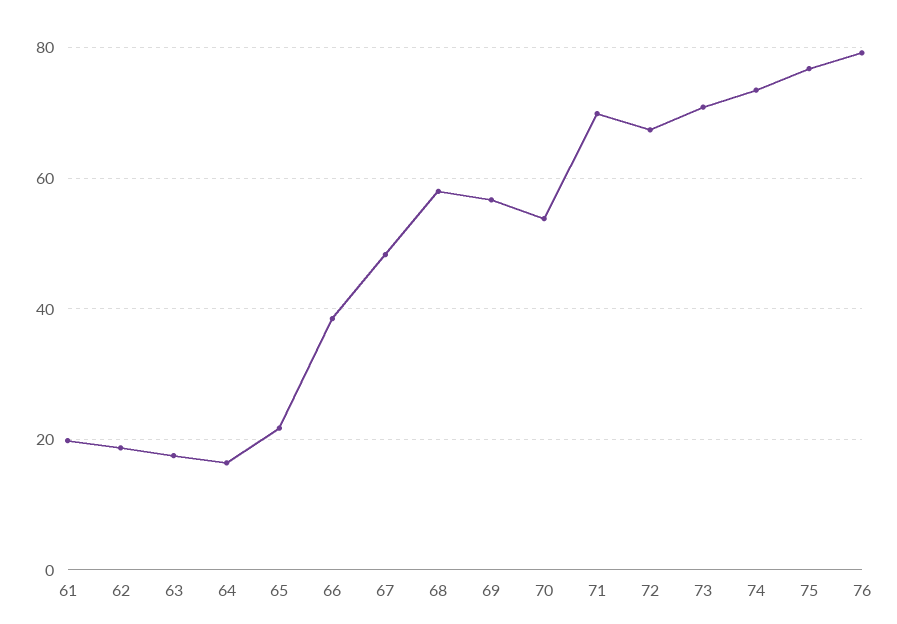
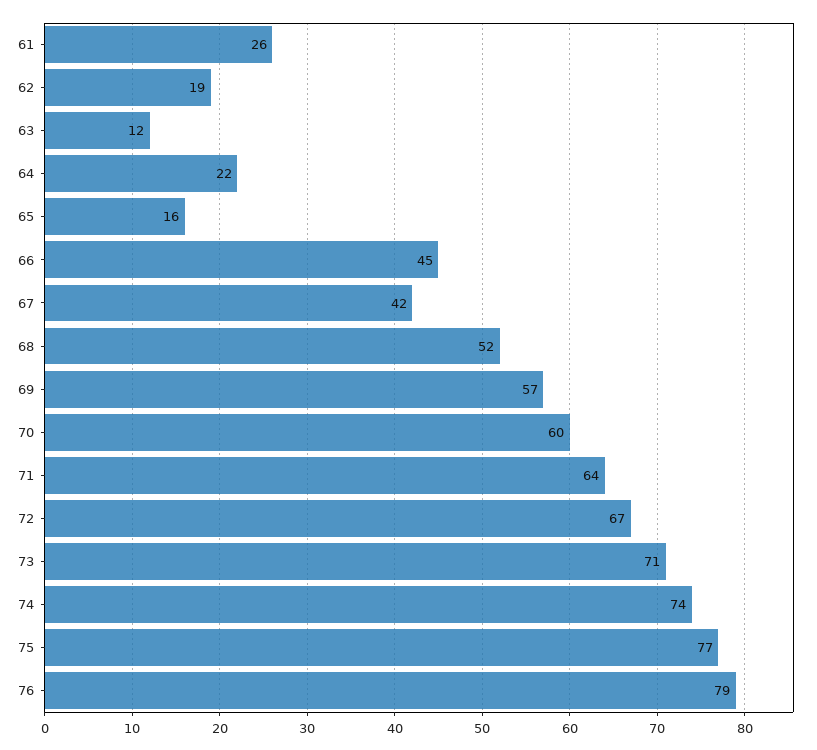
  {
-   "61": 20,
+   "61": 26,
    "62": 19,
-   "63": 18,
+   "63": 12,
-   "64": 16,
+   "64": 22,
-   "65": 22,
+   "65": 16,
-   "66": 38,
+   "66": 45,
-   "67": 48,
+   "67": 42,
-   "68": 58,
+   "68": 52,
    "69": 57,
-   "70": 54,
+   "70": 60,
-   "71": 70,
+   "71": 64,
    "72": 67,
    "73": 71,
    "74": 74,
    "75": 77,
    "76": 79
  }

